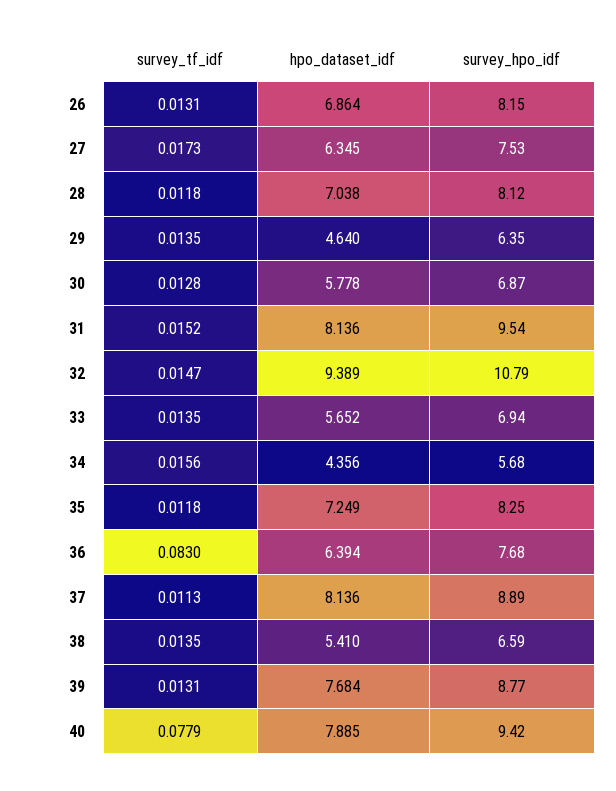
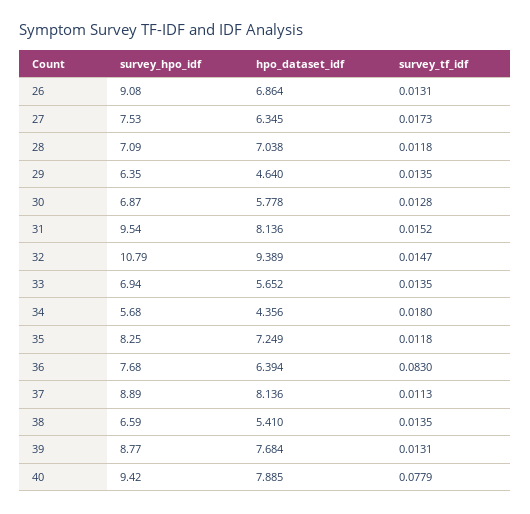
  {
    "survey_tf_idf": {
      "26": 0.0131,
      "27": 0.0173,
      "28": 0.0118,
      "29": 0.0135,
      "30": 0.0128,
      "31": 0.0152,
      "32": 0.0147,
      "33": 0.0135,
-     "34": 0.0156,
+     "34": 0.018,
      "35": 0.0118,
      "36": 0.083,
      "37": 0.0113,
      "38": 0.0135,
      "39": 0.0131,
      "40": 0.0779
    },
    "hpo_dataset_idf": {
      "26": 6.864,
      "27": 6.345,
      "28": 7.038,
      "29": 4.64,
      "30": 5.778,
      "31": 8.136,
      "32": 9.389,
      "33": 5.652,
      "34": 4.356,
      "35": 7.249,
      "36": 6.394,
      "37": 8.136,
      "38": 5.41,
      "39": 7.684,
      "40": 7.885
    },
    "survey_hpo_idf": {
-     "26": 8.15,
+     "26": 9.08,
      "27": 7.53,
-     "28": 8.12,
+     "28": 7.09,
      "29": 6.35,
      "30": 6.87,
      "31": 9.54,
      "32": 10.79,
      "33": 6.94,
      "34": 5.68,
      "35": 8.25,
      "36": 7.68,
      "37": 8.89,
      "38": 6.59,
      "39": 8.77,
      "40": 9.42
    }
  }

